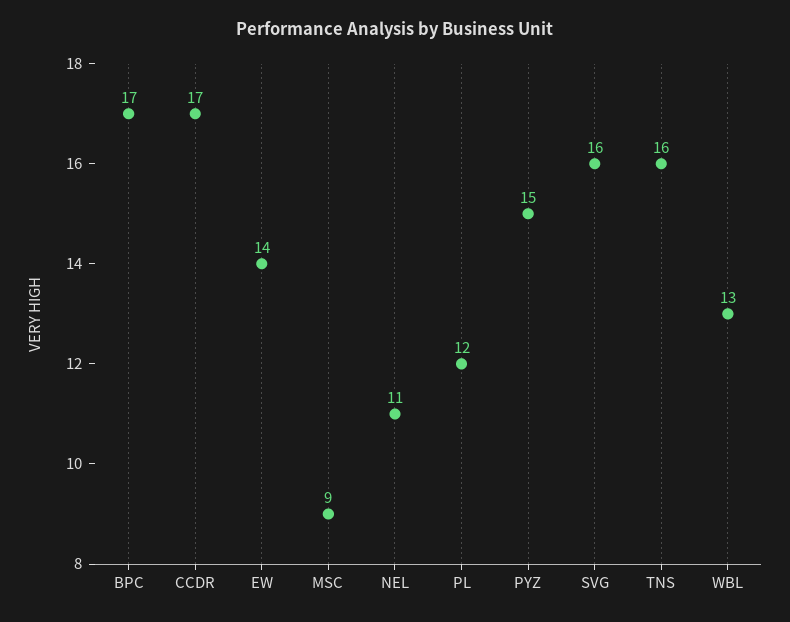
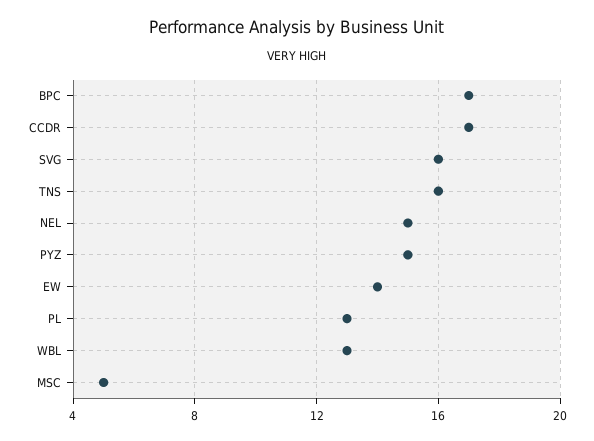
  {
    "BPC": 17,
    "CCDR": 17,
    "EW": 14,
-   "MSC": 9,
+   "MSC": 5,
-   "NEL": 11,
+   "NEL": 15,
-   "PL": 12,
+   "PL": 13,
    "PYZ": 15,
    "SVG": 16,
    "TNS": 16,
    "WBL": 13
  }

